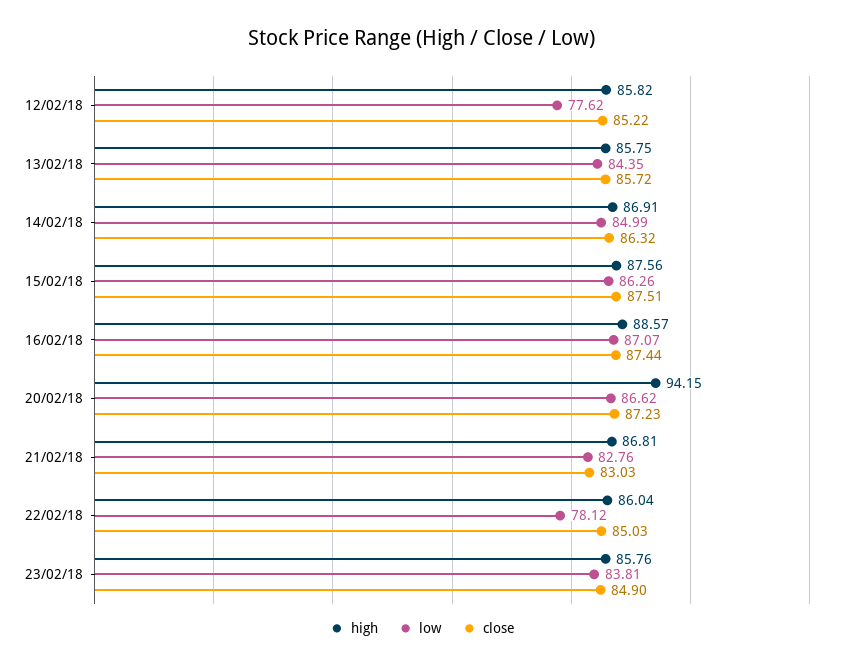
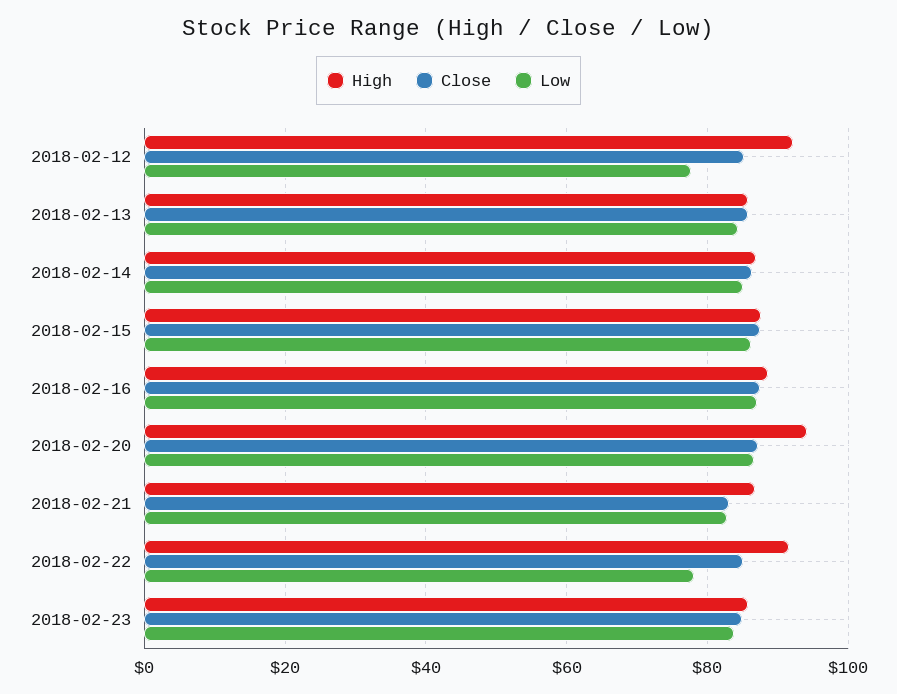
  {
    "high": {
-     "12/02/18": 85.82,
+     "12/02/18": 92,
      "13/02/18": 85.75,
      "14/02/18": 86.91,
      "15/02/18": 87.56,
      "16/02/18": 88.57,
      "20/02/18": 94.15,
      "21/02/18": 86.81,
-     "22/02/18": 86.04,
+     "22/02/18": 92,
      "23/02/18": 85.76
    },
    "low": {
      "12/02/18": 77.62,
      "13/02/18": 84.35,
      "14/02/18": 84.99,
      "15/02/18": 86.26,
      "16/02/18": 87.07,
      "20/02/18": 86.62,
      "21/02/18": 82.76,
      "22/02/18": 78.12,
      "23/02/18": 83.81
    },
    "close": {
      "12/02/18": 85.22,
      "13/02/18": 85.72,
      "14/02/18": 86.32,
      "15/02/18": 87.51,
      "16/02/18": 87.44,
      "20/02/18": 87.23,
      "21/02/18": 83.03,
      "22/02/18": 85.03,
      "23/02/18": 84.9
    }
  }

